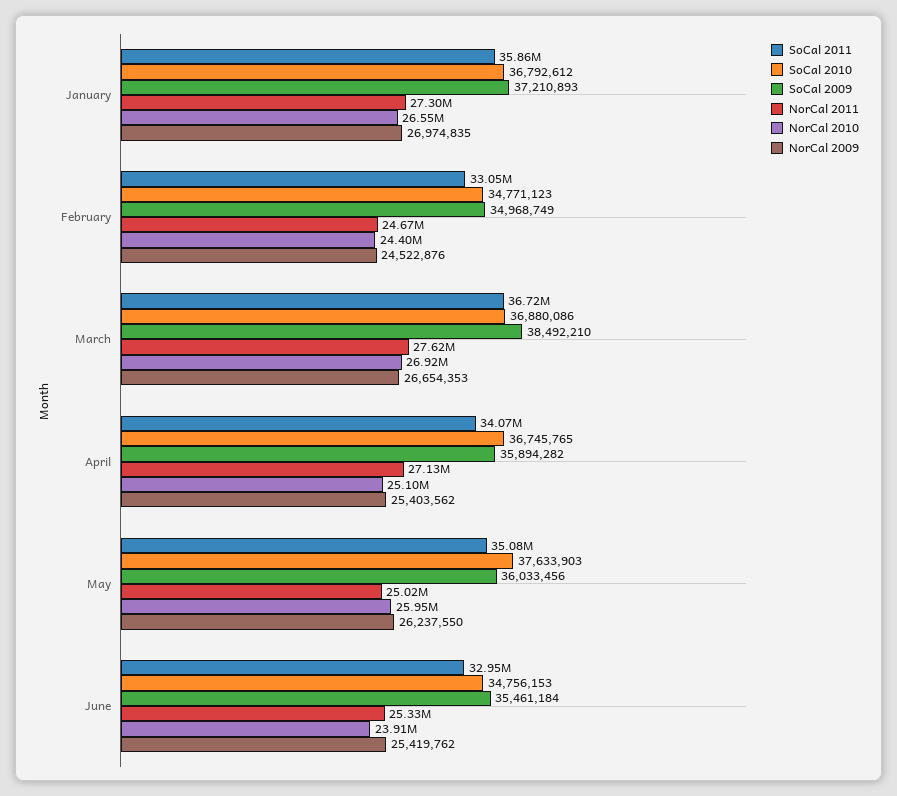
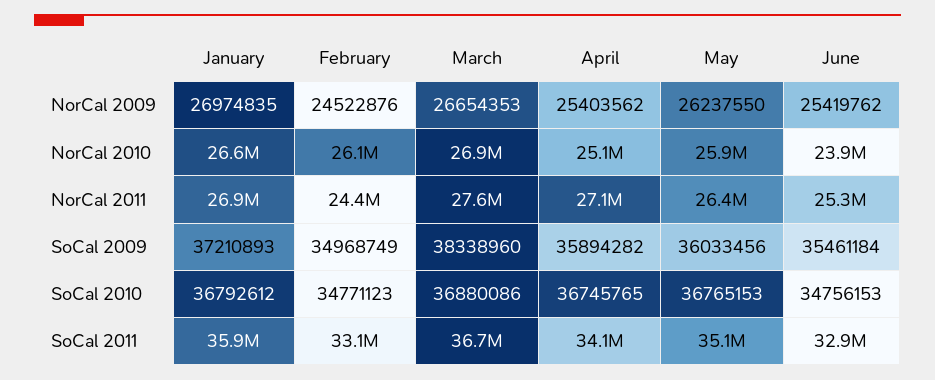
  {
    "SoCal 2011": {
      "January": 35860000,
      "February": 33050000,
      "March": 36720000,
      "April": 34070000,
      "May": 35080000,
      "June": 32950000
    },
    "SoCal 2010": {
      "January": 36792612,
      "February": 34771123,
      "March": 36880086,
      "April": 36745765,
-     "May": 37633903,
+     "May": 36765153,
      "June": 34756153
    },
    "SoCal 2009": {
      "January": 37210893,
      "February": 34968749,
-     "March": 38492210,
+     "March": 38338960,
      "April": 35894282,
      "May": 36033456,
      "June": 35461184
    },
    "NorCal 2011": {
-     "January": 27300000,
+     "January": 26900000,
-     "February": 24670000,
+     "February": 24400000,
      "March": 27620000,
      "April": 27130000,
-     "May": 25020000,
+     "May": 26400000,
      "June": 25330000
    },
    "NorCal 2010": {
      "January": 26550000,
-     "February": 24400000,
+     "February": 26100000,
      "March": 26920000,
      "April": 25100000,
      "May": 25950000,
      "June": 23910000
    },
    "NorCal 2009": {
      "January": 26974835,
      "February": 24522876,
      "March": 26654353,
      "April": 25403562,
      "May": 26237550,
      "June": 25419762
    }
  }

